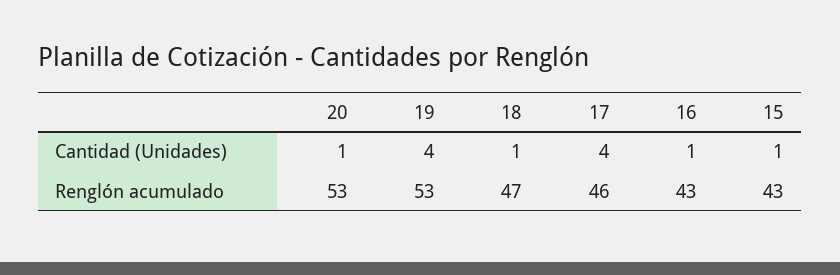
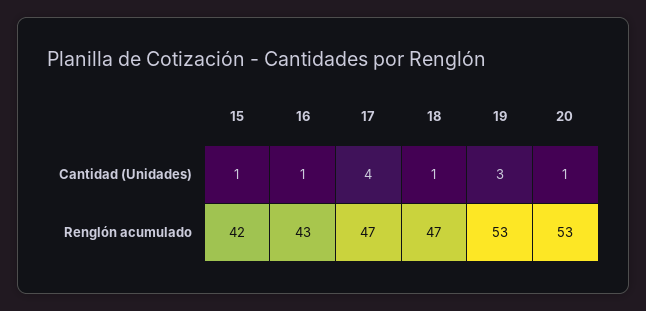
  {
    "20": {
      "Cantidad (Unidades)": 1,
      "Renglón acumulado": 53
    },
    "19": {
-     "Cantidad (Unidades)": 4,
+     "Cantidad (Unidades)": 3,
      "Renglón acumulado": 53
    },
    "18": {
      "Cantidad (Unidades)": 1,
      "Renglón acumulado": 47
    },
    "17": {
      "Cantidad (Unidades)": 4,
-     "Renglón acumulado": 46
+     "Renglón acumulado": 47
    },
    "16": {
      "Cantidad (Unidades)": 1,
      "Renglón acumulado": 43
    },
    "15": {
      "Cantidad (Unidades)": 1,
-     "Renglón acumulado": 43
+     "Renglón acumulado": 42
    }
  }

